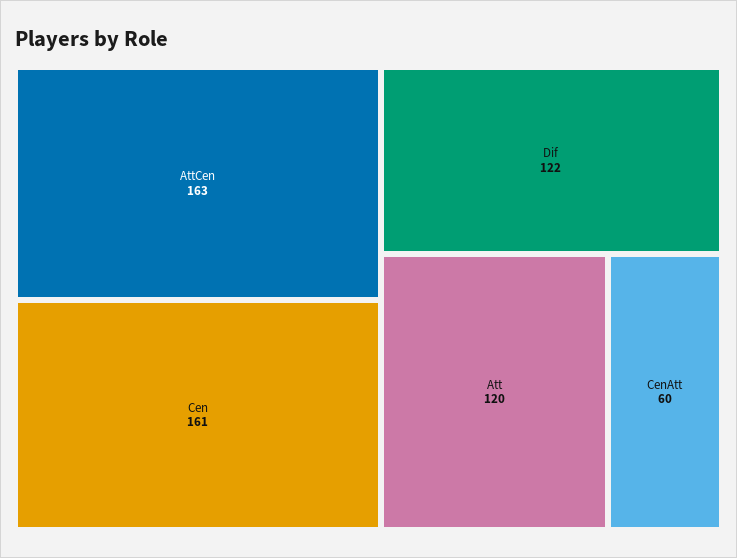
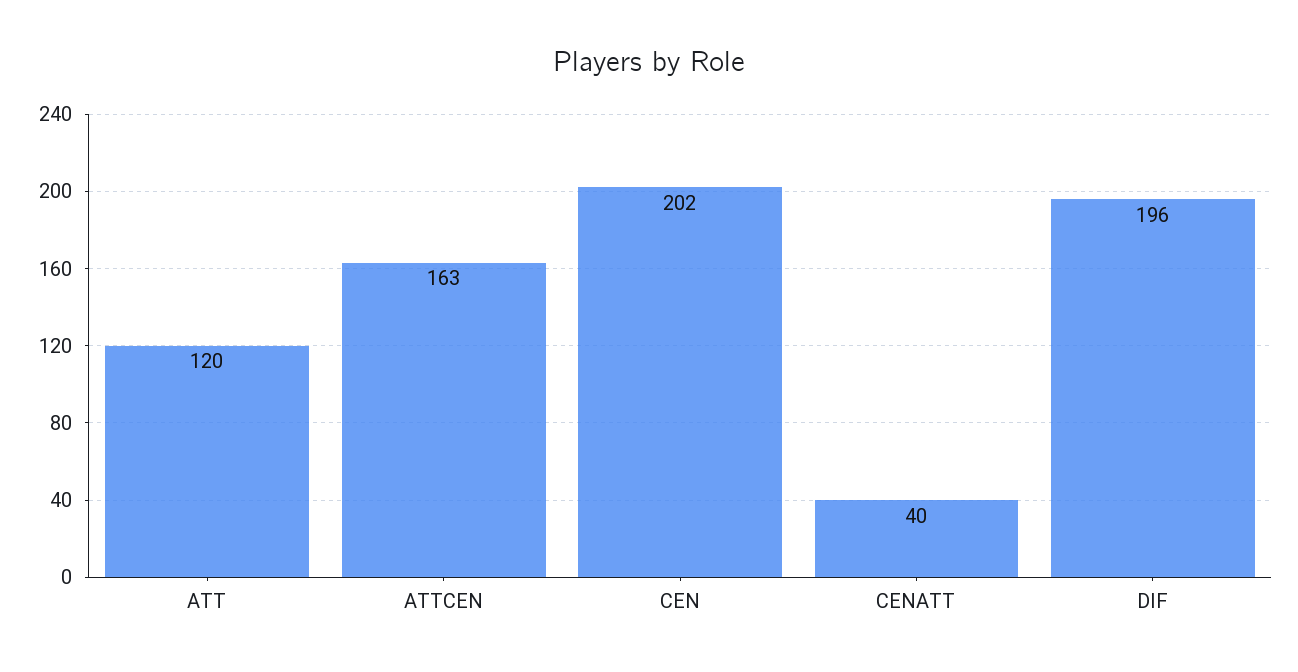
  {
    "AttCen": 163,
-   "Cen": 161,
+   "Cen": 202,
-   "Dif": 122,
+   "Dif": 196,
    "Att": 120,
-   "CenAtt": 60
+   "CenAtt": 40
  }

